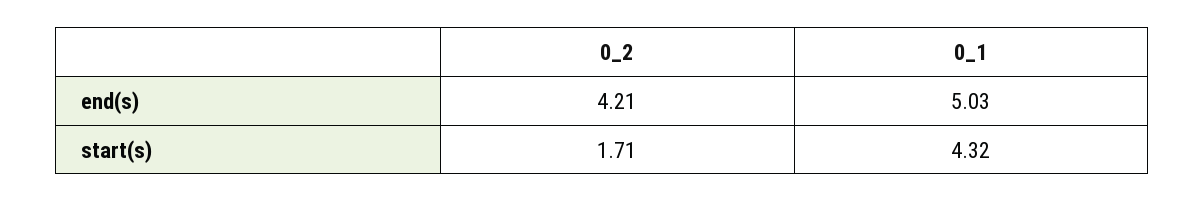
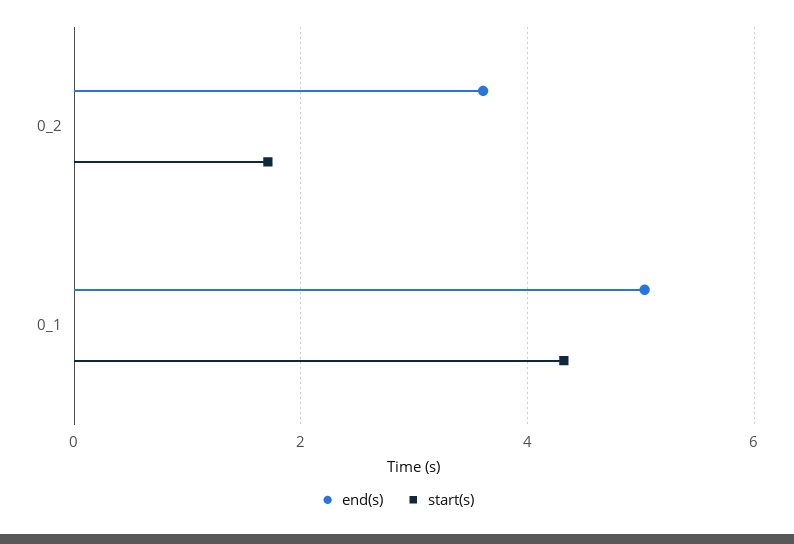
  {
    "end(s)": {
-     "0_2": 4.21,
+     "0_2": 3.6,
      "0_1": 5.03
    },
    "start(s)": {
      "0_2": 1.71,
      "0_1": 4.32
    }
  }

